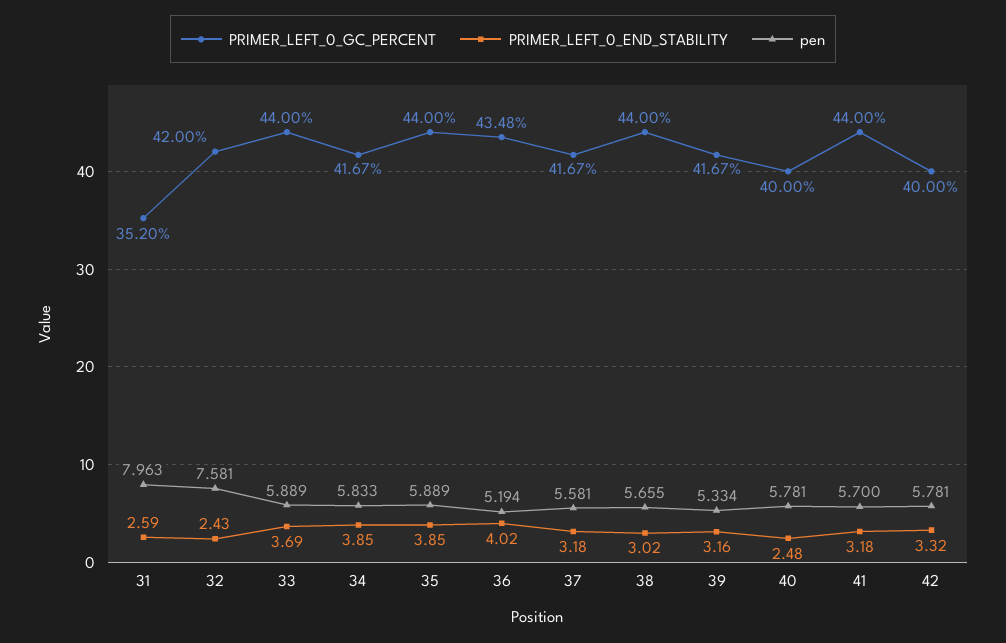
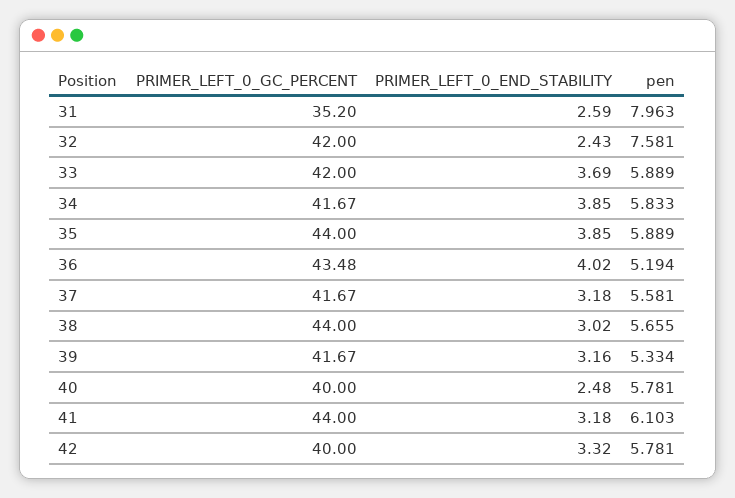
  {
    "PRIMER_LEFT_0_GC_PERCENT": {
      "31": 35.2,
      "32": 42,
-     "33": 44,
+     "33": 42,
      "34": 41.67,
      "35": 44,
      "36": 43.48,
      "37": 41.67,
      "38": 44,
      "39": 41.67,
      "40": 40,
      "41": 44,
      "42": 40
    },
    "PRIMER_LEFT_0_END_STABILITY": {
      "31": 2.59,
      "32": 2.43,
      "33": 3.69,
      "34": 3.85,
      "35": 3.85,
      "36": 4.02,
      "37": 3.18,
      "38": 3.02,
      "39": 3.16,
      "40": 2.48,
      "41": 3.18,
      "42": 3.32
    },
    "pen": {
      "31": 7.963,
      "32": 7.581,
      "33": 5.889,
      "34": 5.833,
      "35": 5.889,
      "36": 5.194,
      "37": 5.581,
      "38": 5.655,
      "39": 5.334,
      "40": 5.781,
-     "41": 5.7,
+     "41": 6.103,
      "42": 5.781
    }
  }

